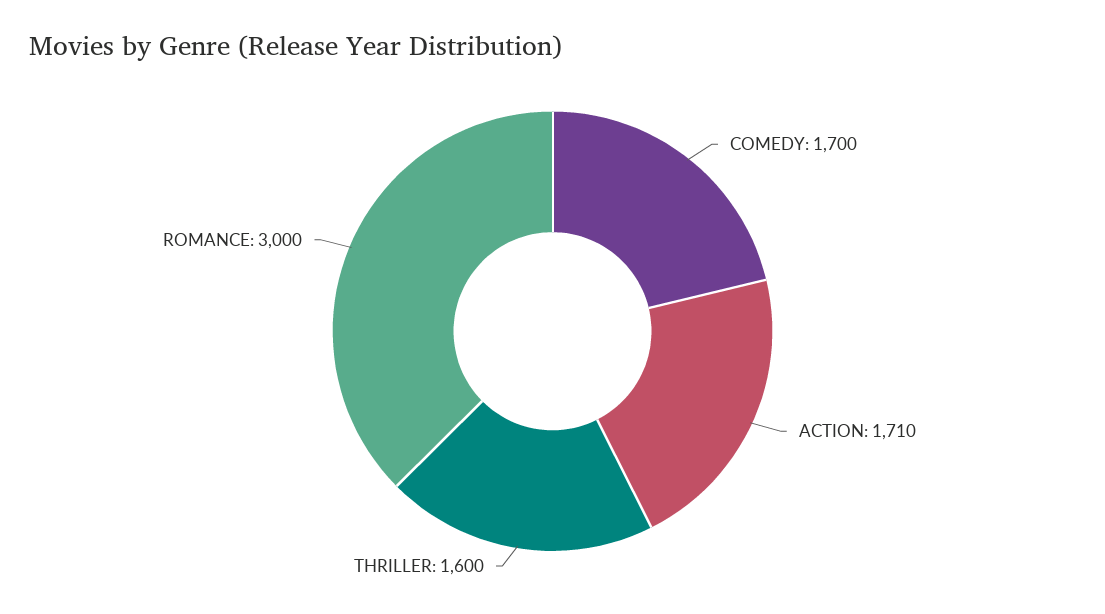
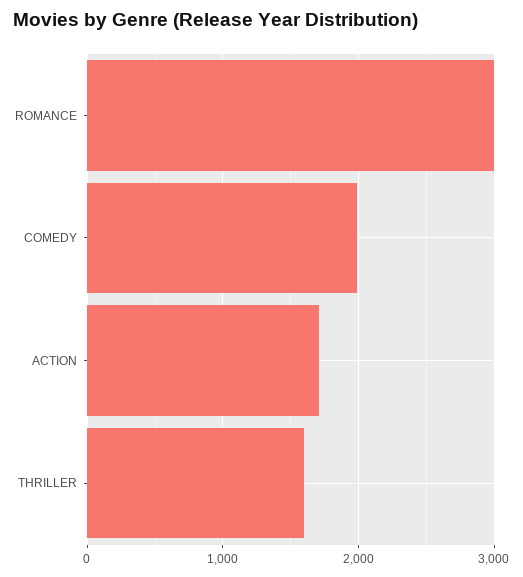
  {
-   "COMEDY": 1700,
+   "COMEDY": 2000,
    "ACTION": 1710,
    "THRILLER": 1600,
    "ROMANCE": 3000
  }

